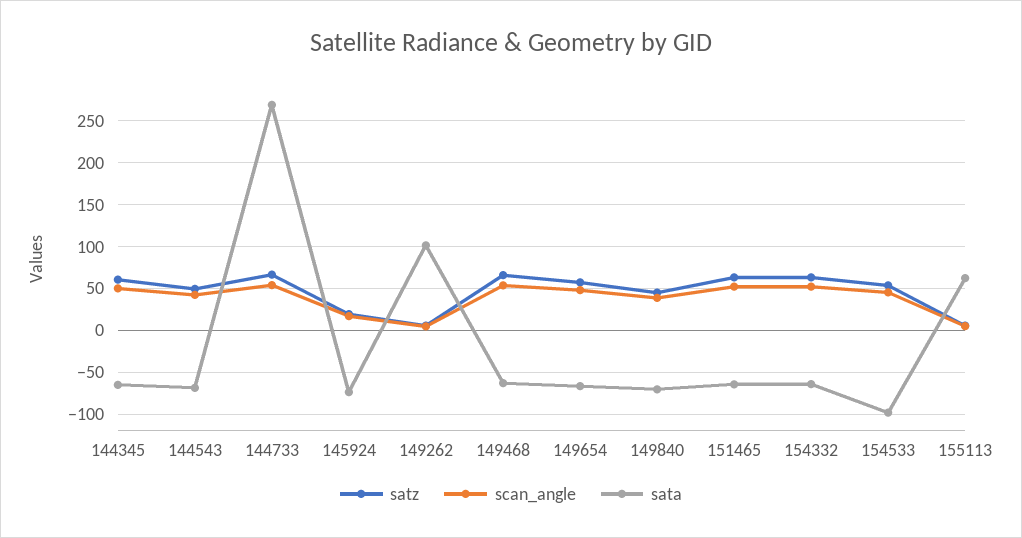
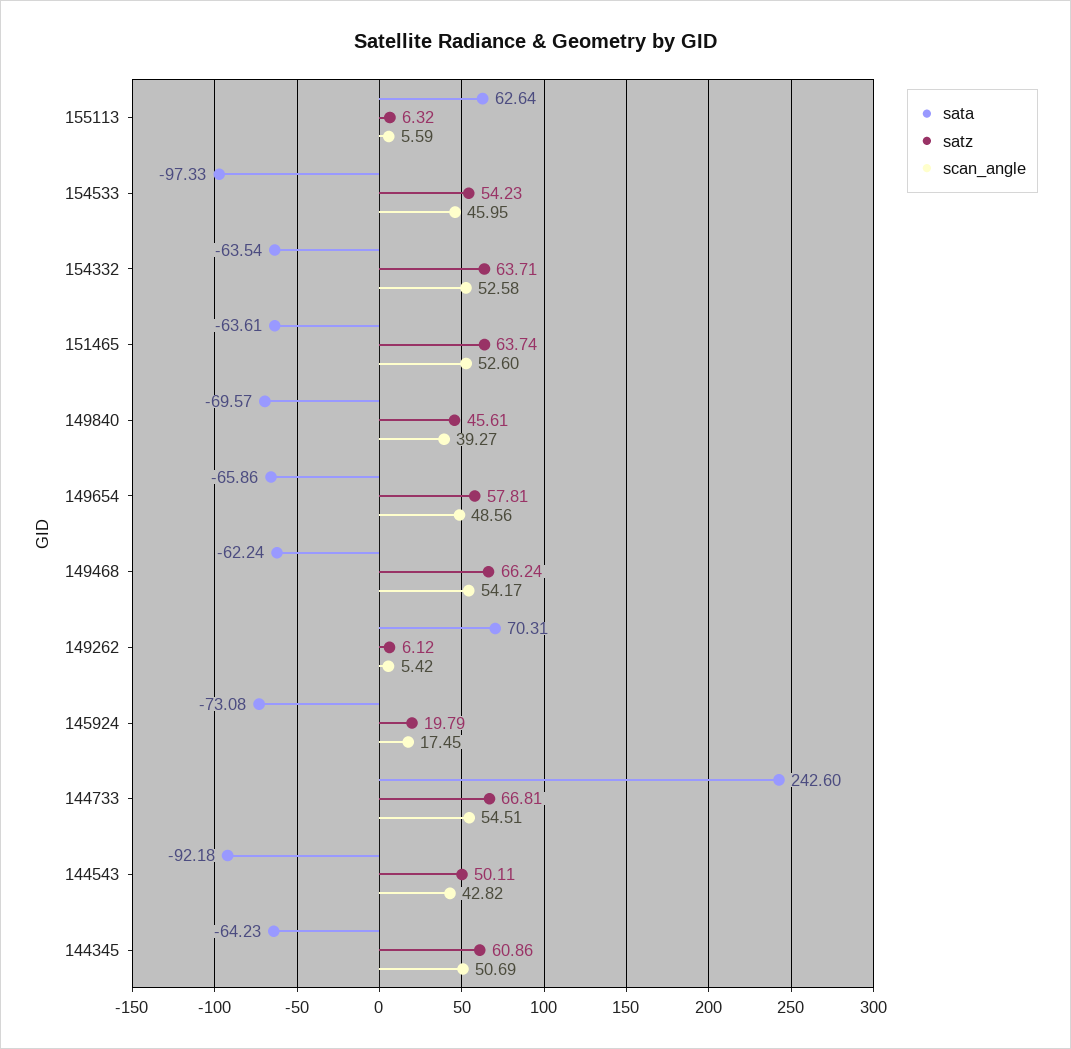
  {
    "satz": {
      "144345": 60.86,
      "144543": 50.11,
      "144733": 66.81,
      "145924": 19.79,
      "149262": 6.12,
      "149468": 66.24,
      "149654": 57.81,
      "149840": 45.61,
      "151465": 63.74,
      "154332": 63.71,
      "154533": 54.23,
      "155113": 6.32
    },
    "scan_angle": {
      "144345": 50.69,
      "144543": 42.82,
      "144733": 54.51,
      "145924": 17.45,
      "149262": 5.42,
      "149468": 54.17,
      "149654": 48.56,
      "149840": 39.27,
      "151465": 52.6,
      "154332": 52.58,
      "154533": 45.95,
      "155113": 5.59
    },
    "sata": {
      "144345": -64.23,
-     "144543": -70,
+     "144543": -92.18,
-     "144733": 270,
+     "144733": 242.6,
      "145924": -73.08,
-     "149262": 100,
+     "149262": 70.31,
      "149468": -62.24,
      "149654": -65.86,
      "149840": -69.57,
      "151465": -63.61,
      "154332": -63.54,
      "154533": -97.33,
      "155113": 62.64
    }
  }

